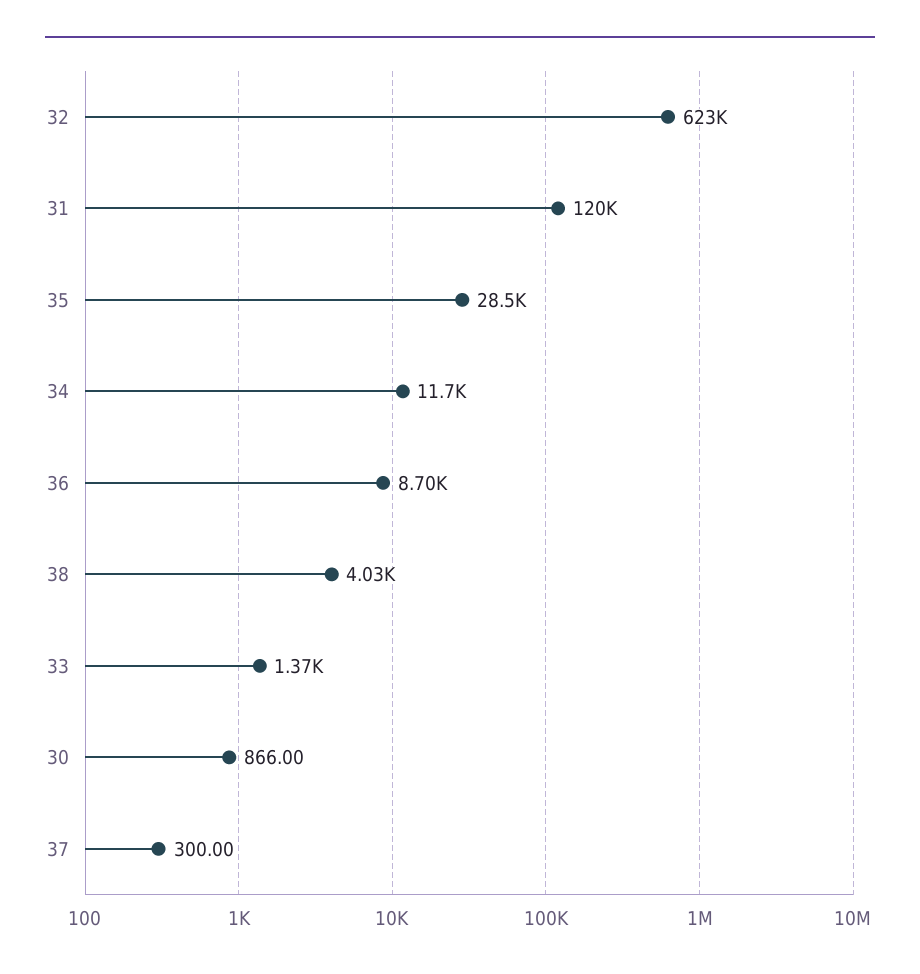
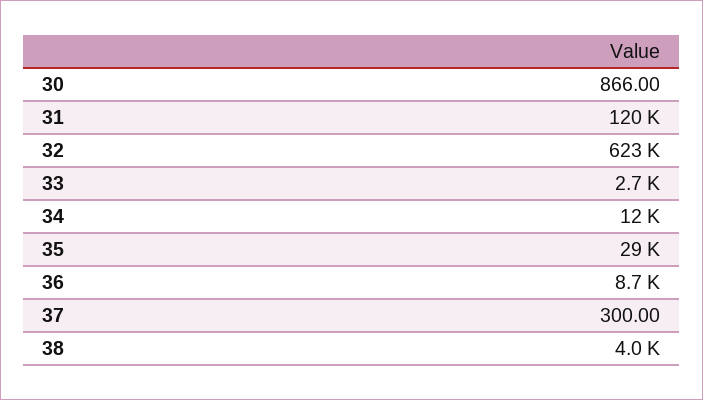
  {
    "32": 623000,
    "31": 120000,
    "35": 28500,
    "34": 11700,
    "36": 8700,
    "38": 4030,
-   "33": 1370,
+   "33": 2700,
    "30": 866,
    "37": 300
  }

